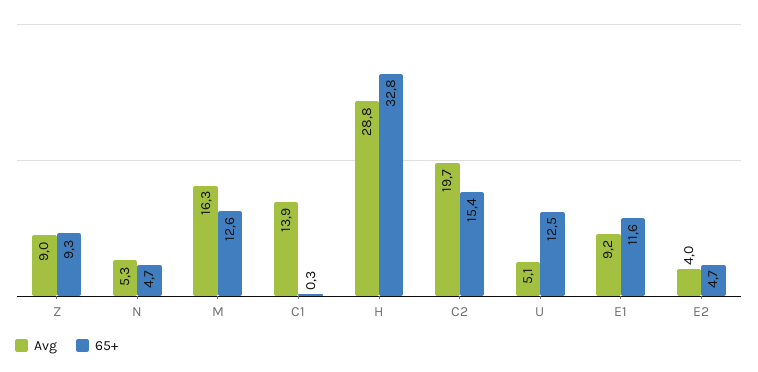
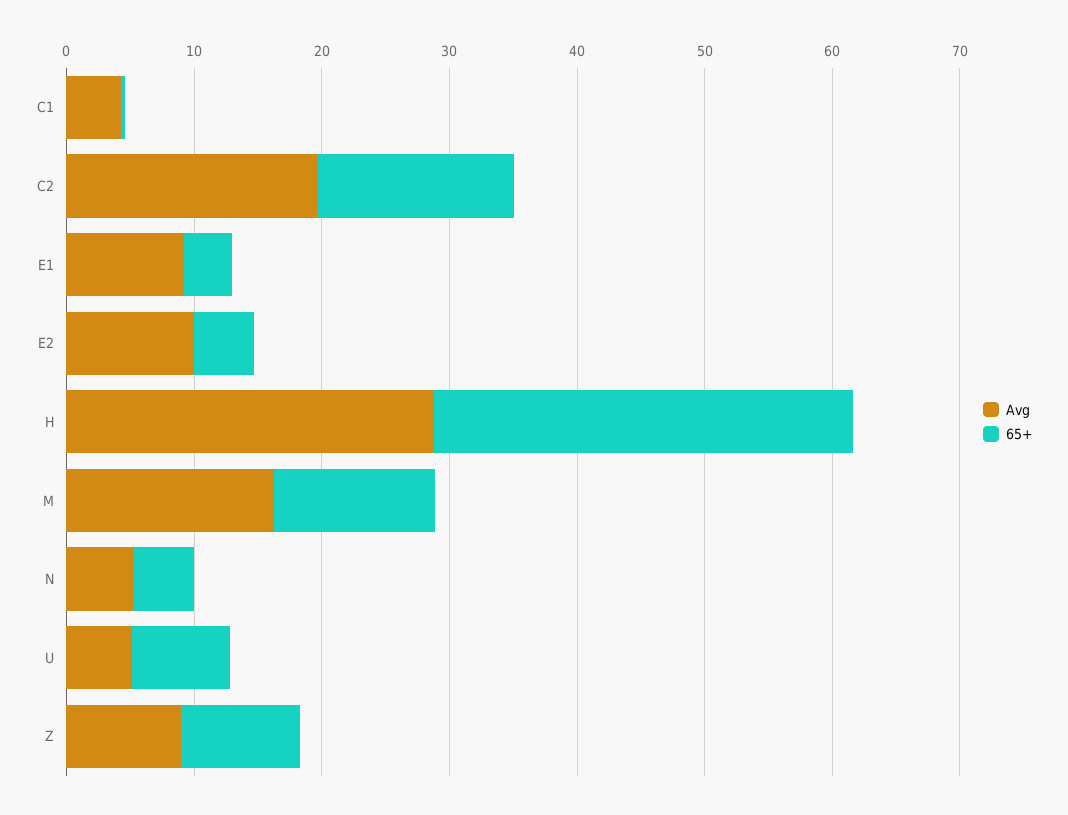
  {
    "Avg": {
      "Z": 9,
      "N": 5.3,
      "M": 16.3,
-     "C1": 13.9,
+     "C1": 4,
      "H": 28.8,
      "C2": 19.7,
      "U": 5.1,
      "E1": 9.2,
-     "E2": 4
+     "E2": 10
    },
    "65+": {
      "Z": 9.3,
      "N": 4.7,
      "M": 12.6,
      "C1": 0.3,
      "H": 32.8,
      "C2": 15.4,
-     "U": 12.5,
+     "U": 8,
-     "E1": 11.6,
+     "E1": 4,
      "E2": 4.7
    }
  }

